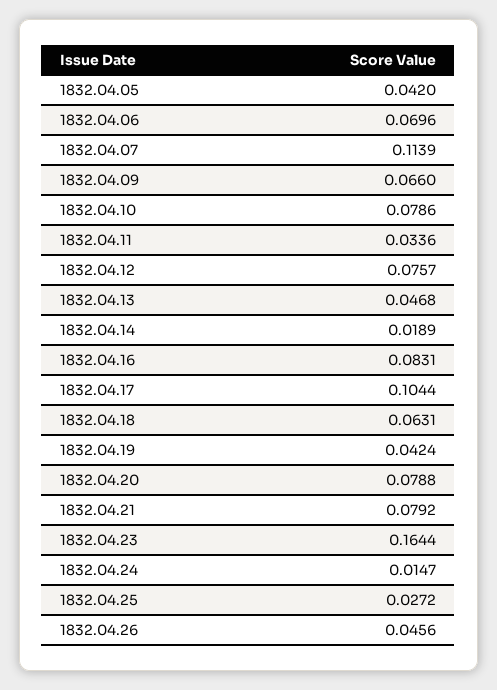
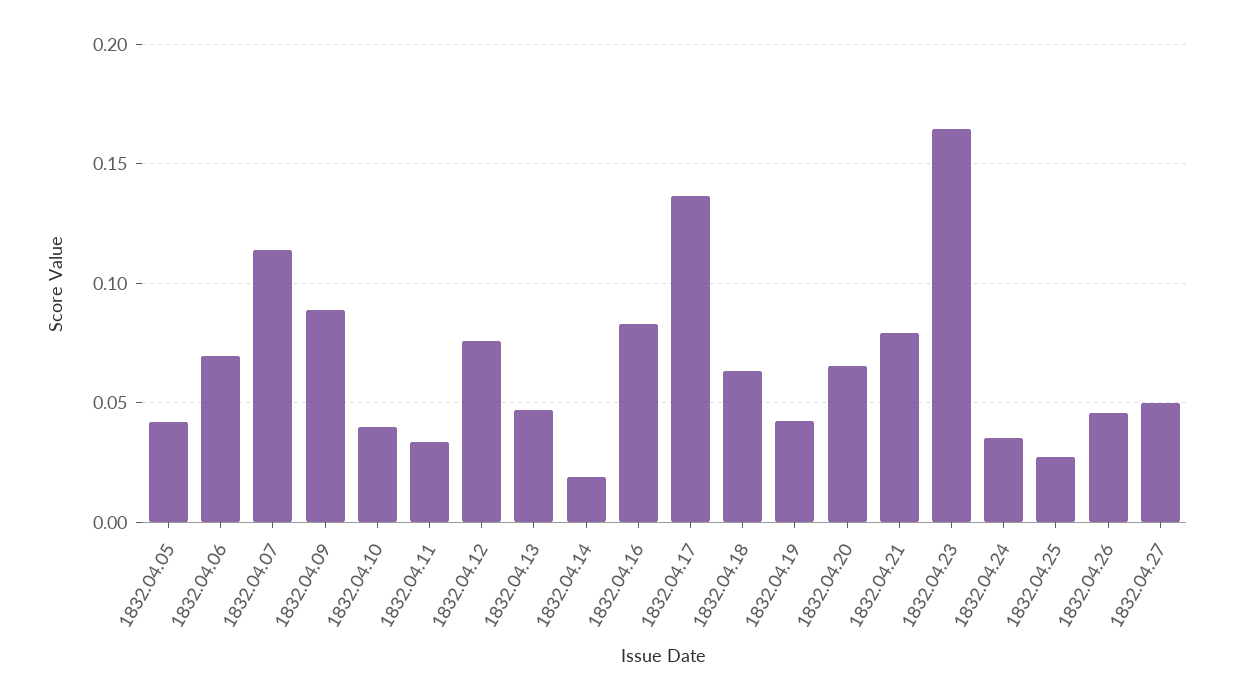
  {
    "1832.04.05": 0.042,
    "1832.04.06": 0.0696,
    "1832.04.07": 0.1139,
-   "1832.04.09": 0.066,
+   "1832.04.09": 0.09,
-   "1832.04.10": 0.0786,
+   "1832.04.10": 0.04,
    "1832.04.11": 0.0336,
    "1832.04.12": 0.0757,
    "1832.04.13": 0.0468,
    "1832.04.14": 0.0189,
    "1832.04.16": 0.0831,
-   "1832.04.17": 0.1044,
+   "1832.04.17": 0.135,
    "1832.04.18": 0.0631,
    "1832.04.19": 0.0424,
-   "1832.04.20": 0.0788,
+   "1832.04.20": 0.065,
    "1832.04.21": 0.0792,
    "1832.04.23": 0.1644,
-   "1832.04.24": 0.0147,
+   "1832.04.24": 0.035,
    "1832.04.25": 0.0272,
-   "1832.04.26": 0.0456
+   "1832.04.26": 0.0456,
+   "1832.04.27": 0.05
  }

